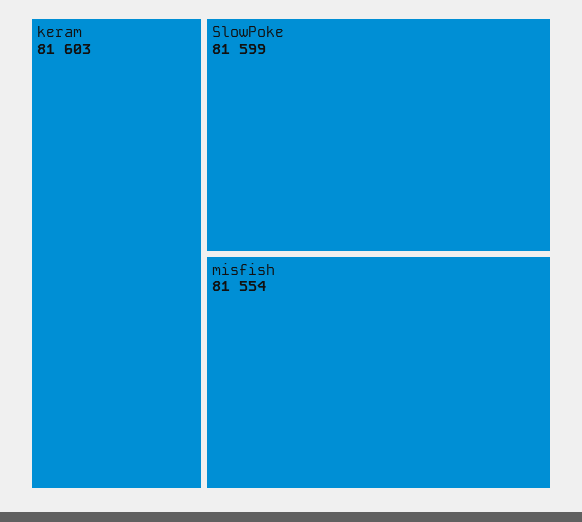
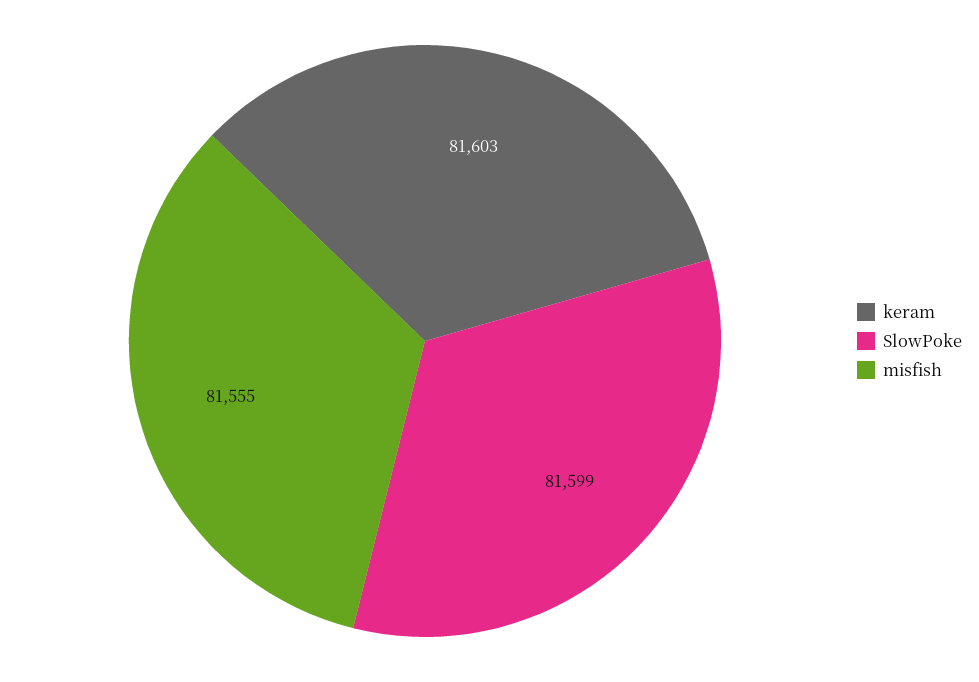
  {
    "keram": 81603,
    "SlowPoke": 81599,
-   "misfish": 81554
+   "misfish": 81555
  }

